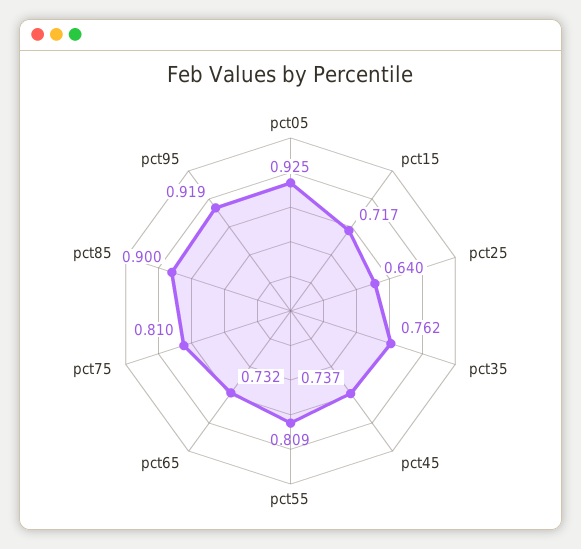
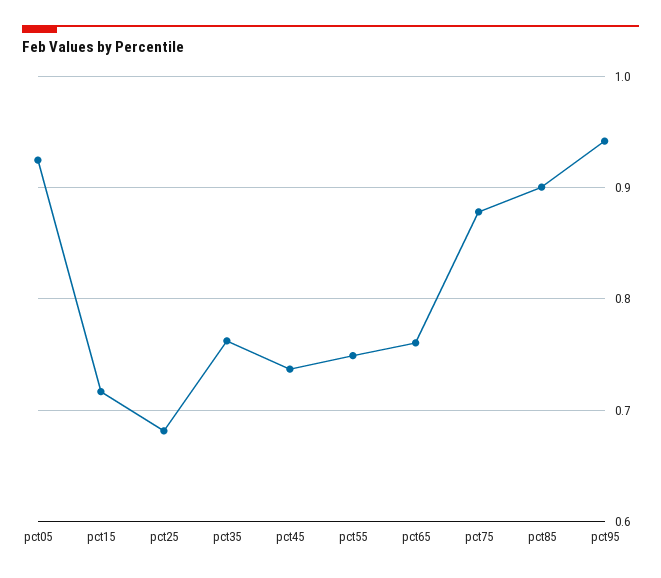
  {
    "pct05": 0.925,
    "pct15": 0.717,
-   "pct25": 0.64,
+   "pct25": 0.68,
    "pct35": 0.762,
    "pct45": 0.737,
-   "pct55": 0.809,
+   "pct55": 0.75,
-   "pct65": 0.732,
+   "pct65": 0.76,
-   "pct75": 0.81,
+   "pct75": 0.88,
    "pct85": 0.9,
-   "pct95": 0.919
+   "pct95": 0.94
  }

